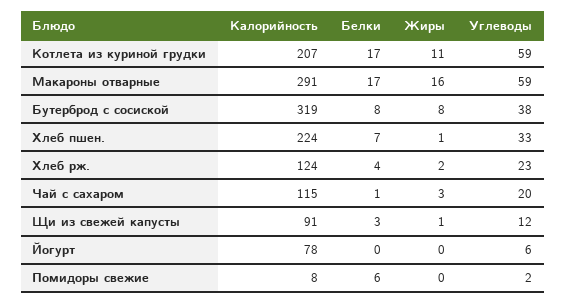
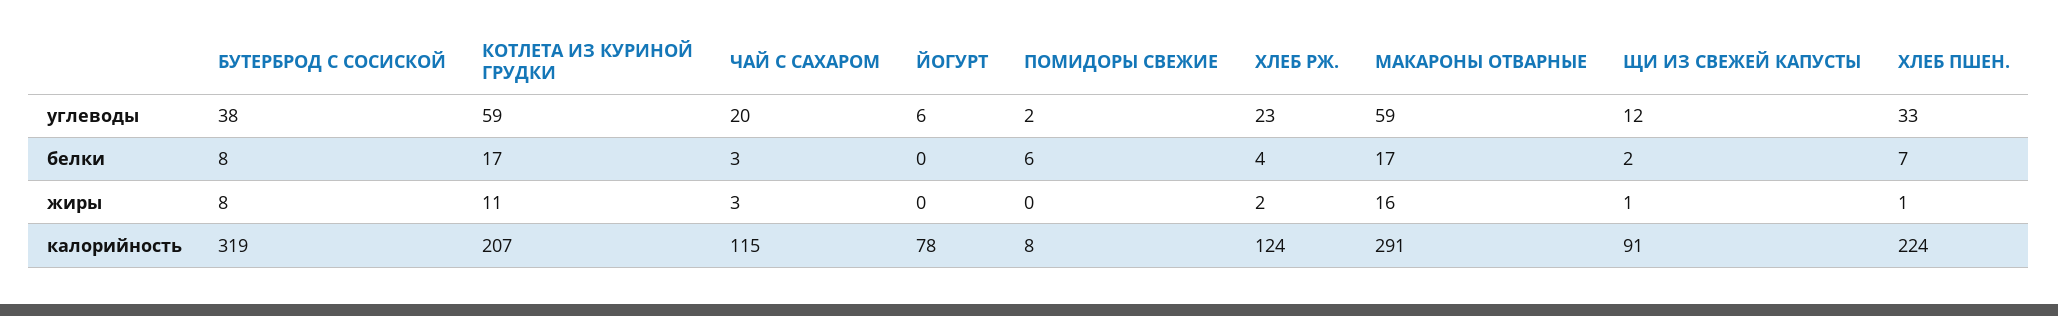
  {
    "Калорийность": {
      "Котлета из куриной грудки": 207,
      "Макароны отварные": 291,
      "Бутерброд с сосиской": 319,
      "Хлеб пшен.": 224,
      "Хлеб рж.": 124,
      "Чай с сахаром": 115,
      "Щи из свежей капусты": 91,
      "Йогурт": 78,
      "Помидоры свежие": 8
    },
    "Белки": {
      "Котлета из куриной грудки": 17,
      "Макароны отварные": 17,
      "Бутерброд с сосиской": 8,
      "Хлеб пшен.": 7,
      "Хлеб рж.": 4,
-     "Чай с сахаром": 1,
+     "Чай с сахаром": 3,
-     "Щи из свежей капусты": 3,
+     "Щи из свежей капусты": 2,
      "Йогурт": 0,
      "Помидоры свежие": 6
    },
    "Жиры": {
      "Котлета из куриной грудки": 11,
      "Макароны отварные": 16,
      "Бутерброд с сосиской": 8,
      "Хлеб пшен.": 1,
      "Хлеб рж.": 2,
      "Чай с сахаром": 3,
      "Щи из свежей капусты": 1,
      "Йогурт": 0,
      "Помидоры свежие": 0
    },
    "Углеводы": {
      "Котлета из куриной грудки": 59,
      "Макароны отварные": 59,
      "Бутерброд с сосиской": 38,
      "Хлеб пшен.": 33,
      "Хлеб рж.": 23,
      "Чай с сахаром": 20,
      "Щи из свежей капусты": 12,
      "Йогурт": 6,
      "Помидоры свежие": 2
    }
  }

